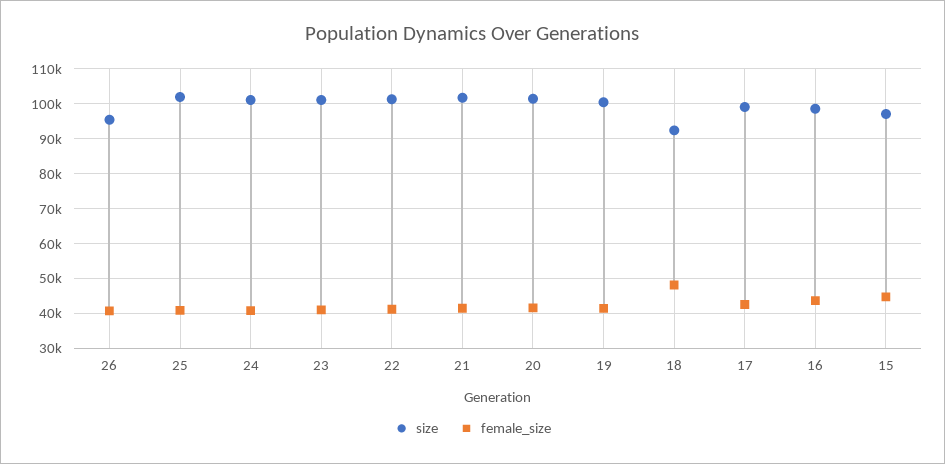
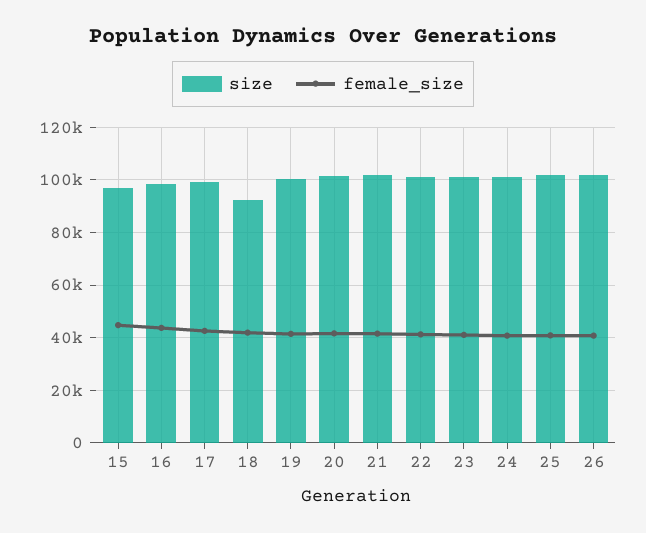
  {
    "size": {
-     "26": 96000,
+     "26": 102500,
      "25": 102000,
      "24": 102000,
      "23": 102000,
      "22": 102000,
      "21": 102000,
      "20": 102000,
      "19": 100000,
      "18": 92000,
      "17": 100000,
      "16": 98000,
      "15": 98000
    },
    "female_size": {
      "26": 40000,
      "25": 40000,
      "24": 40000,
      "23": 42000,
      "22": 42000,
      "21": 42000,
      "20": 42000,
      "19": 42000,
-     "18": 48000,
+     "18": 42500,
      "17": 42000,
      "16": 44000,
      "15": 44000
    }
  }

